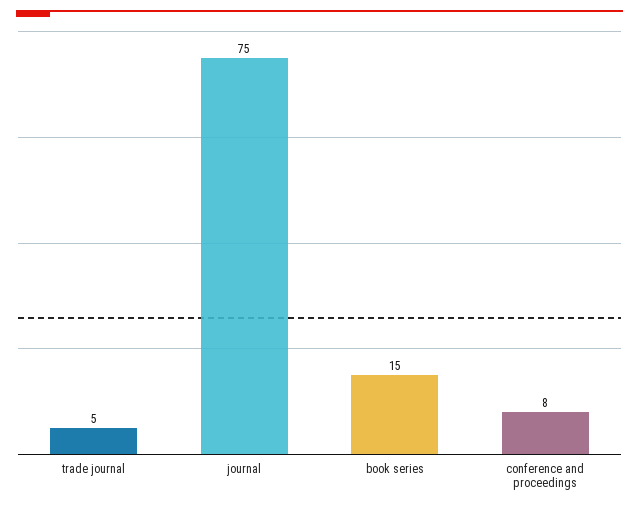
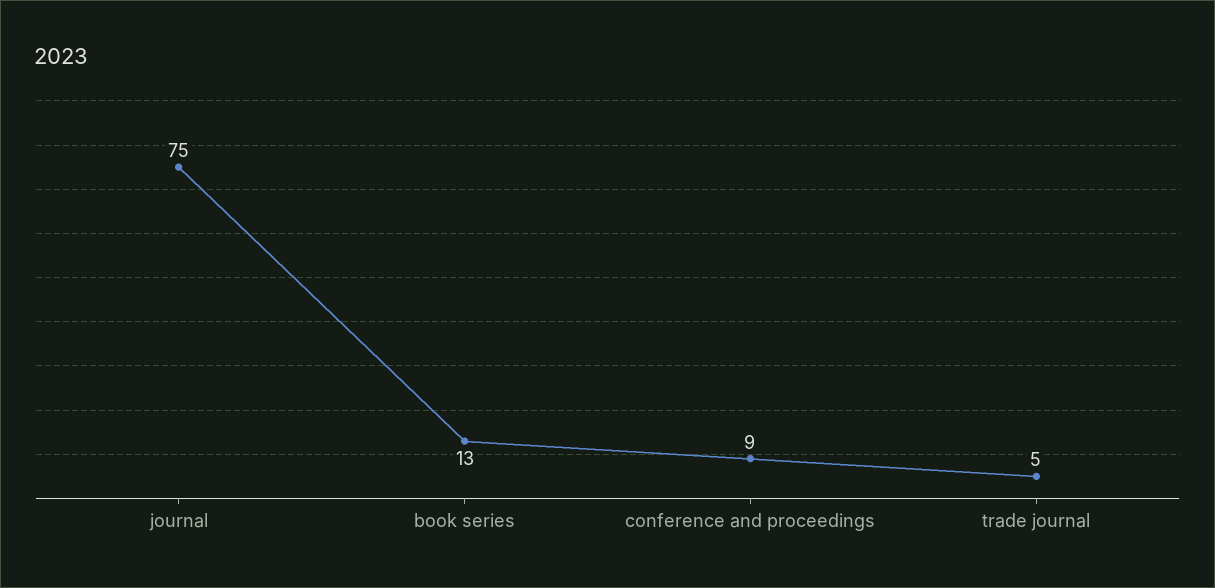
  {
    "trade journal": 5,
    "journal": 75,
-   "book series": 15,
+   "book series": 13,
-   "conference and proceedings": 8
+   "conference and proceedings": 9
  }

